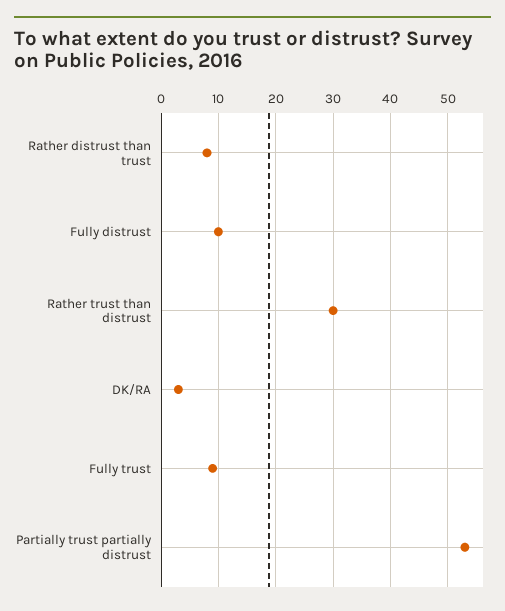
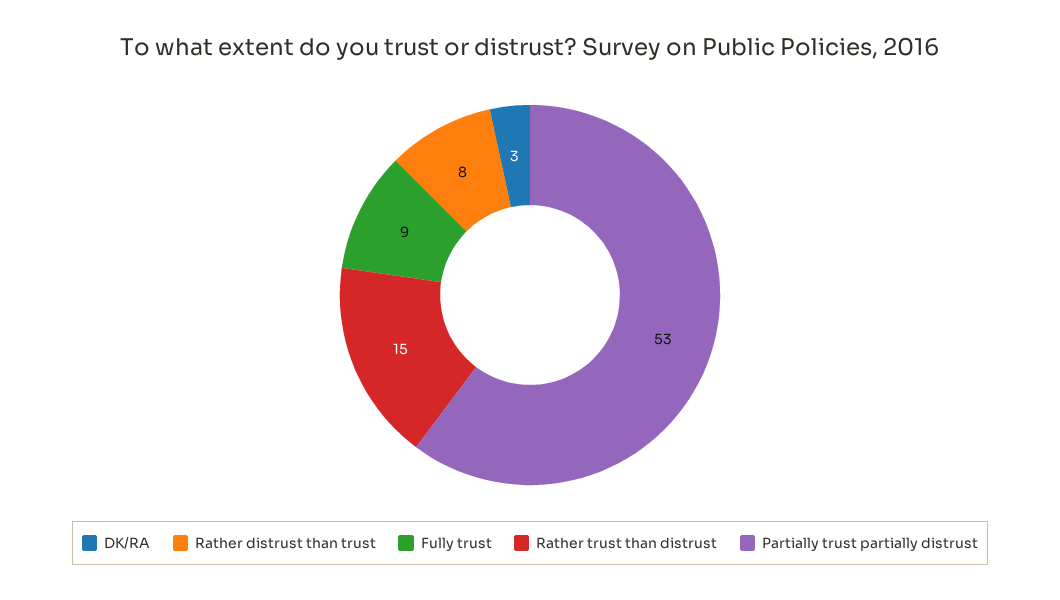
  {
    "Rather distrust than trust": 8,
-   "Fully distrust": 10,
-   "Rather trust than distrust": 30,
+   "Rather trust than distrust": 15,
    "DK/RA": 3,
    "Fully trust": 9,
    "Partially trust partially distrust": 53
  }

